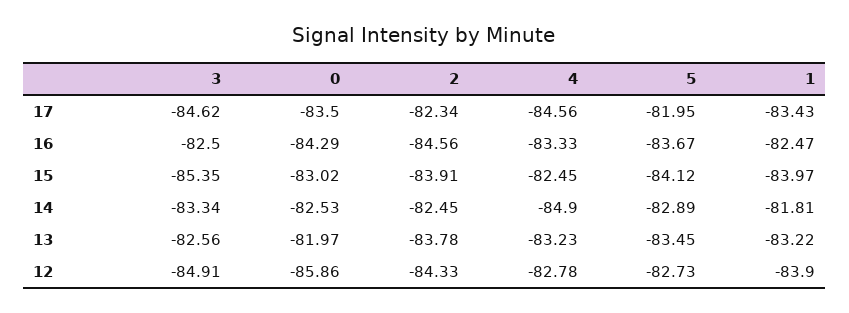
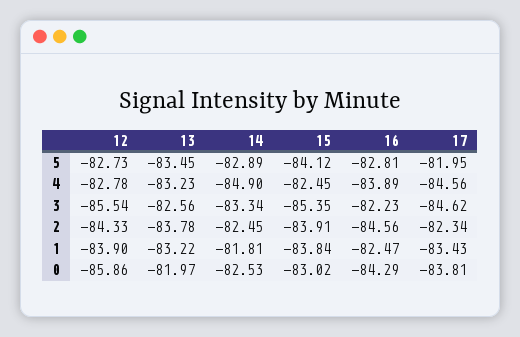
  {
    "3": {
      "17": -84.62,
-     "16": -82.5,
+     "16": -82.23,
      "15": -85.35,
      "14": -83.34,
      "13": -82.56,
-     "12": -84.91
+     "12": -85.54
    },
    "0": {
-     "17": -83.5,
+     "17": -83.81,
      "16": -84.29,
      "15": -83.02,
      "14": -82.53,
      "13": -81.97,
      "12": -85.86
    },
    "2": {
      "17": -82.34,
      "16": -84.56,
      "15": -83.91,
      "14": -82.45,
      "13": -83.78,
      "12": -84.33
    },
    "4": {
      "17": -84.56,
-     "16": -83.33,
+     "16": -83.89,
      "15": -82.45,
      "14": -84.9,
      "13": -83.23,
      "12": -82.78
    },
    "5": {
      "17": -81.95,
-     "16": -83.67,
+     "16": -82.81,
      "15": -84.12,
      "14": -82.89,
      "13": -83.45,
      "12": -82.73
    },
    "1": {
      "17": -83.43,
      "16": -82.47,
-     "15": -83.97,
+     "15": -83.84,
      "14": -81.81,
      "13": -83.22,
      "12": -83.9
    }
  }

